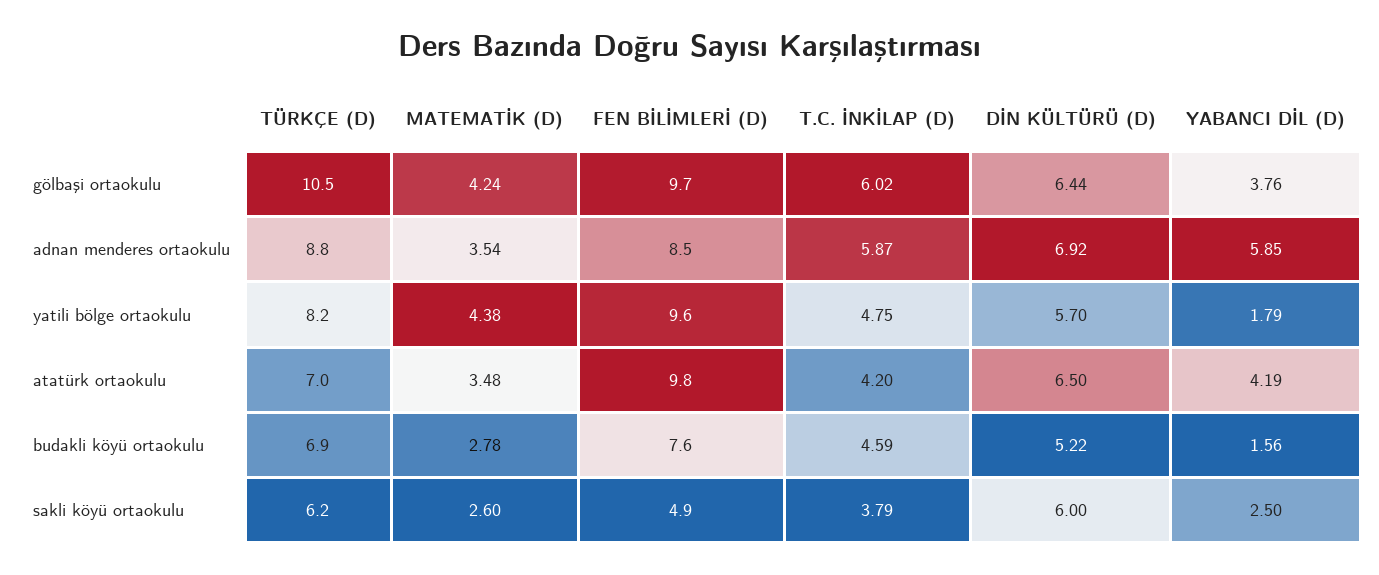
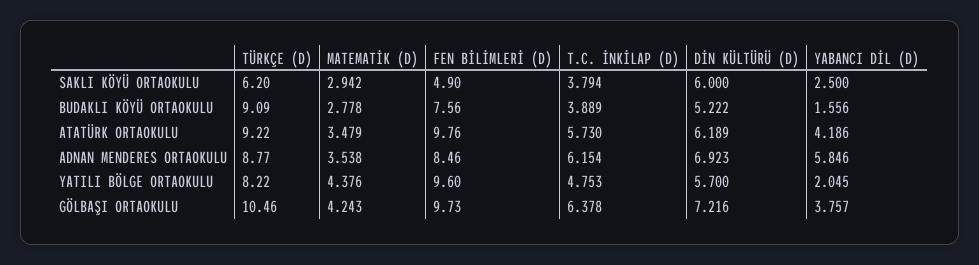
  {
    "TÜRKÇE (D)": {
      "gölbaşi ortaokulu": 10.46,
      "adnan menderes ortaokulu": 8.77,
      "yatili bölge ortaokulu": 8.22,
-     "atatürk ortaokulu": 7,
+     "atatürk ortaokulu": 9.22,
-     "budakli köyü ortaokulu": 6.9,
+     "budakli köyü ortaokulu": 9.09,
      "sakli köyü ortaokulu": 6.2
    },
    "MATEMATİK (D)": {
      "gölbaşi ortaokulu": 4.243,
      "adnan menderes ortaokulu": 3.538,
      "yatili bölge ortaokulu": 4.376,
      "atatürk ortaokulu": 3.479,
      "budakli köyü ortaokulu": 2.778,
-     "sakli köyü ortaokulu": 2.6
+     "sakli köyü ortaokulu": 2.942
    },
    "FEN BİLİMLERİ (D)": {
      "gölbaşi ortaokulu": 9.73,
      "adnan menderes ortaokulu": 8.46,
      "yatili bölge ortaokulu": 9.6,
      "atatürk ortaokulu": 9.76,
      "budakli köyü ortaokulu": 7.56,
      "sakli köyü ortaokulu": 4.9
    },
    "T.C. İNKİLAP (D)": {
-     "gölbaşi ortaokulu": 6.02,
+     "gölbaşi ortaokulu": 6.378,
-     "adnan menderes ortaokulu": 5.87,
+     "adnan menderes ortaokulu": 6.154,
      "yatili bölge ortaokulu": 4.753,
-     "atatürk ortaokulu": 4.2,
+     "atatürk ortaokulu": 5.73,
-     "budakli köyü ortaokulu": 4.59,
+     "budakli köyü ortaokulu": 3.889,
      "sakli köyü ortaokulu": 3.794
    },
    "DİN KÜLTÜRÜ (D)": {
-     "gölbaşi ortaokulu": 6.44,
+     "gölbaşi ortaokulu": 7.216,
      "adnan menderes ortaokulu": 6.923,
      "yatili bölge ortaokulu": 5.7,
-     "atatürk ortaokulu": 6.5,
+     "atatürk ortaokulu": 6.189,
      "budakli köyü ortaokulu": 5.222,
      "sakli köyü ortaokulu": 6
    },
    "YABANCI DİL (D)": {
      "gölbaşi ortaokulu": 3.757,
      "adnan menderes ortaokulu": 5.846,
-     "yatili bölge ortaokulu": 1.79,
+     "yatili bölge ortaokulu": 2.045,
      "atatürk ortaokulu": 4.186,
      "budakli köyü ortaokulu": 1.556,
      "sakli köyü ortaokulu": 2.5
    }
  }

